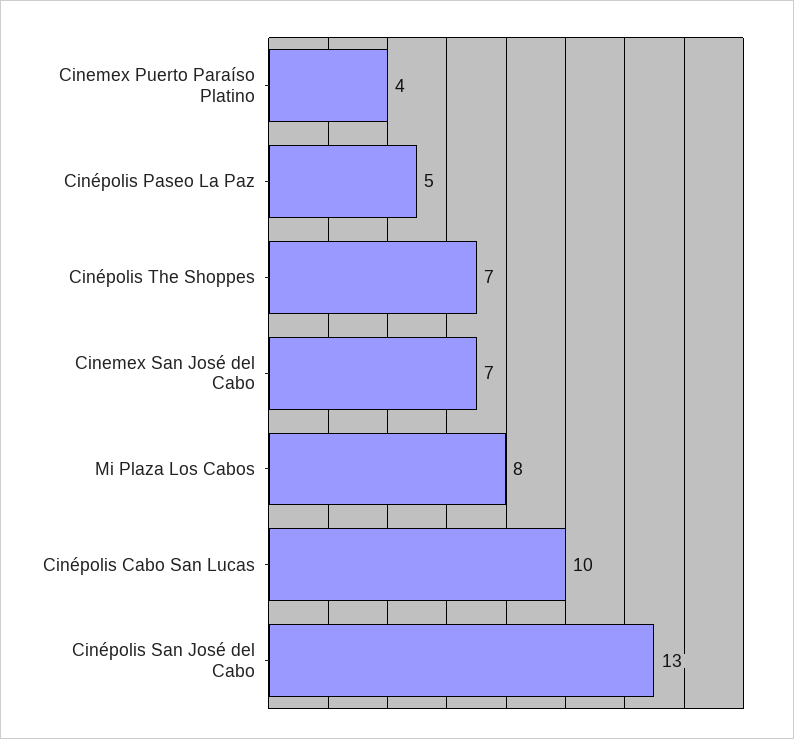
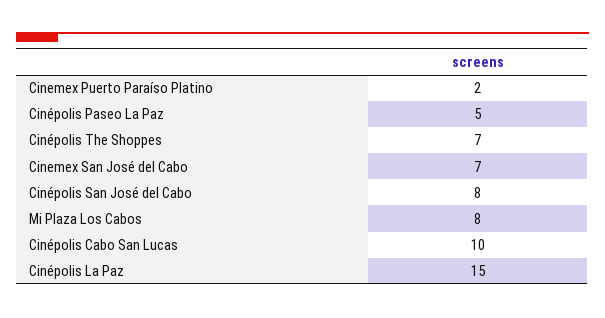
  {
-   "Cinemex Puerto Paraíso Platino": 4,
+   "Cinemex Puerto Paraíso Platino": 2,
    "Cinépolis Paseo La Paz": 5,
    "Cinépolis The Shoppes": 7,
    "Cinemex San José del Cabo": 7,
    "Mi Plaza Los Cabos": 8,
    "Cinépolis Cabo San Lucas": 10,
-   "Cinépolis San José del Cabo": 13
+   "Cinépolis San José del Cabo": 8,
+   "Cinépolis La Paz": 15
  }

